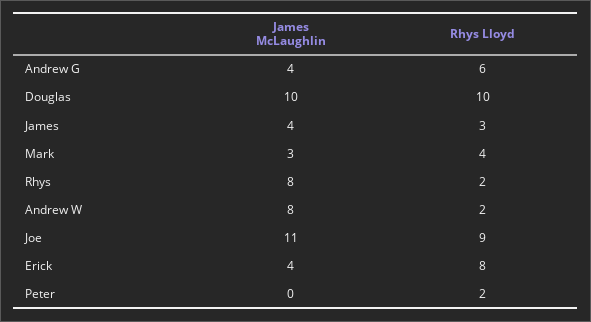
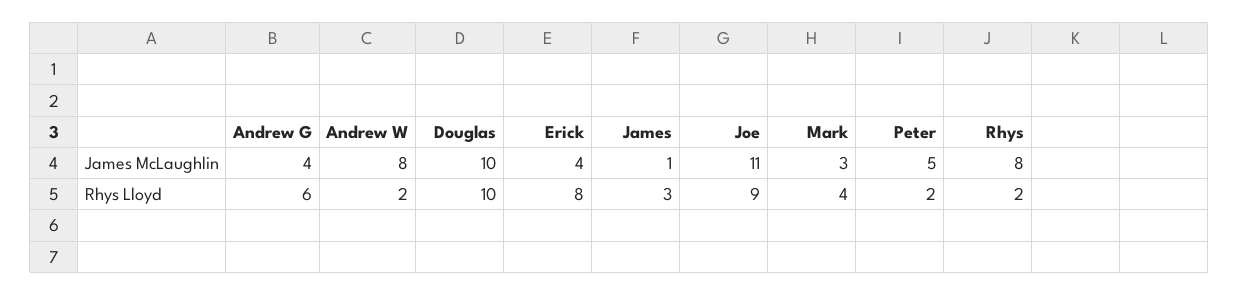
  {
    "James McLaughlin": {
      "Andrew G": 4,
      "Douglas": 10,
-     "James": 4,
+     "James": 1,
      "Mark": 3,
      "Rhys": 8,
      "Andrew W": 8,
      "Joe": 11,
      "Erick": 4,
-     "Peter": 0
+     "Peter": 5
    },
    "Rhys Lloyd": {
      "Andrew G": 6,
      "Douglas": 10,
      "James": 3,
      "Mark": 4,
      "Rhys": 2,
      "Andrew W": 2,
      "Joe": 9,
      "Erick": 8,
      "Peter": 2
    }
  }

